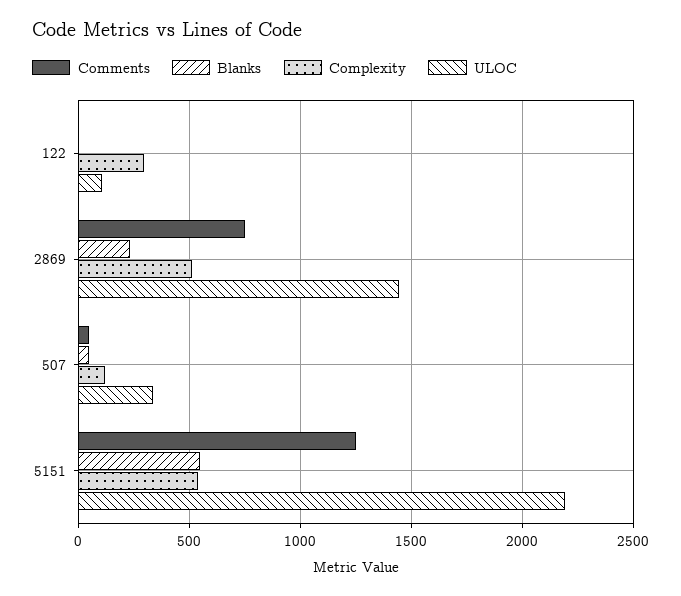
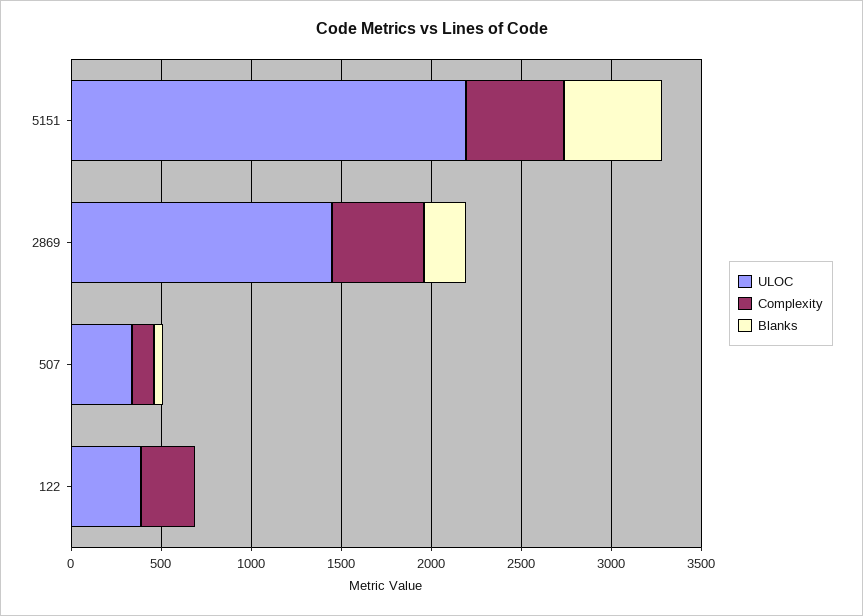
  {
-   "Comments": {
-     "122": 0,
-     "2869": 750,
-     "507": 50,
-     "5151": 1250
-   },
    "Blanks": {
      "122": 0,
      "2869": 250,
      "507": 50,
      "5151": 550
    },
    "Complexity": {
      "122": 300,
      "2869": 500,
      "507": 100,
      "5151": 550
    },
    "ULOC": {
-     "122": 100,
+     "122": 400,
      "2869": 1450,
      "507": 350,
      "5151": 2200
    }
  }

